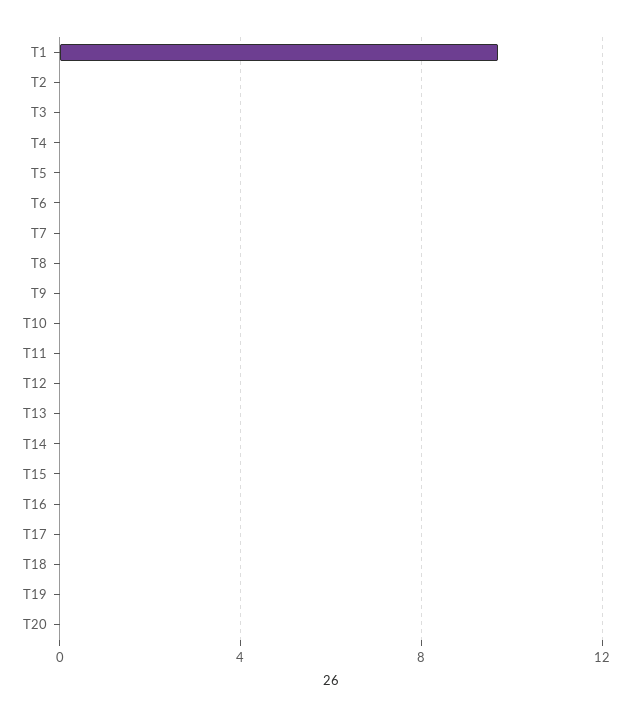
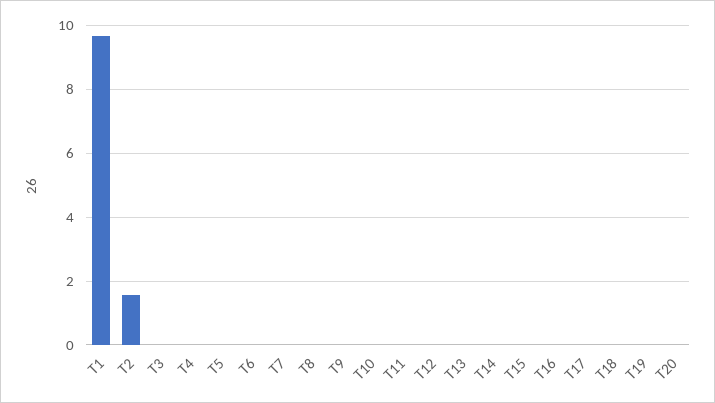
  {
    "T1": 9.6,
-   "T2": 0,
+   "T2": 1.6,
    "T3": 0,
    "T4": 0,
    "T5": 0,
    "T6": 0,
    "T7": 0,
    "T8": 0,
    "T9": 0,
    "T10": 0,
    "T11": 0,
    "T12": 0,
    "T13": 0,
    "T14": 0,
    "T15": 0,
    "T16": 0,
    "T17": 0,
    "T18": 0,
    "T19": 0,
    "T20": 0
  }

